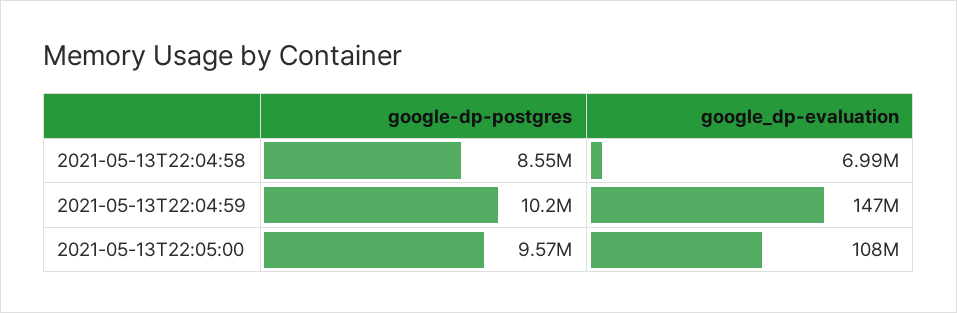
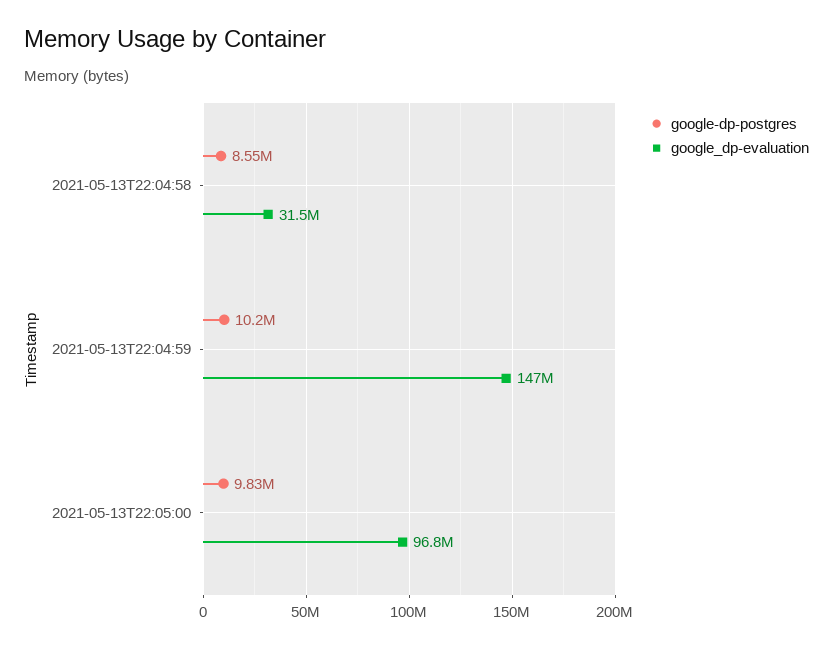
  {
    "google-dp-postgres": {
      "2021-05-13T22:04:58": 8550000,
      "2021-05-13T22:04:59": 10200000,
-     "2021-05-13T22:05:00": 9570000
+     "2021-05-13T22:05:00": 9830000
    },
    "google_dp-evaluation": {
-     "2021-05-13T22:04:58": 6990000,
+     "2021-05-13T22:04:58": 31500000,
      "2021-05-13T22:04:59": 147000000,
-     "2021-05-13T22:05:00": 108000000
+     "2021-05-13T22:05:00": 96800000
    }
  }

